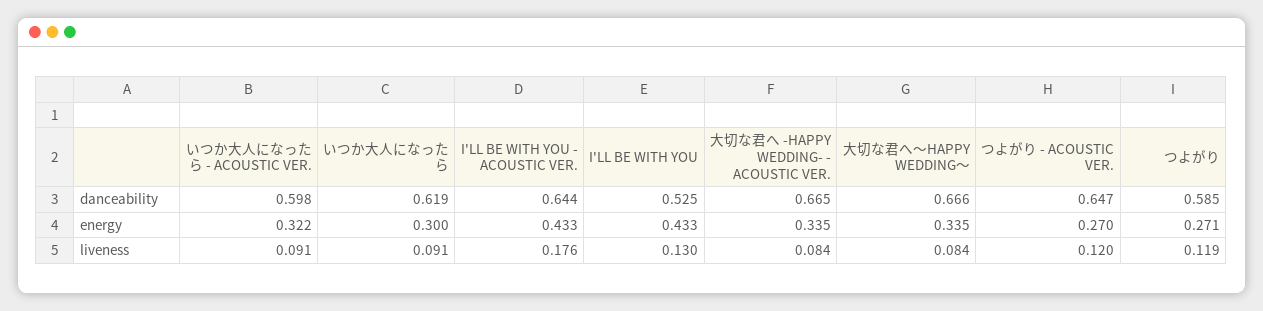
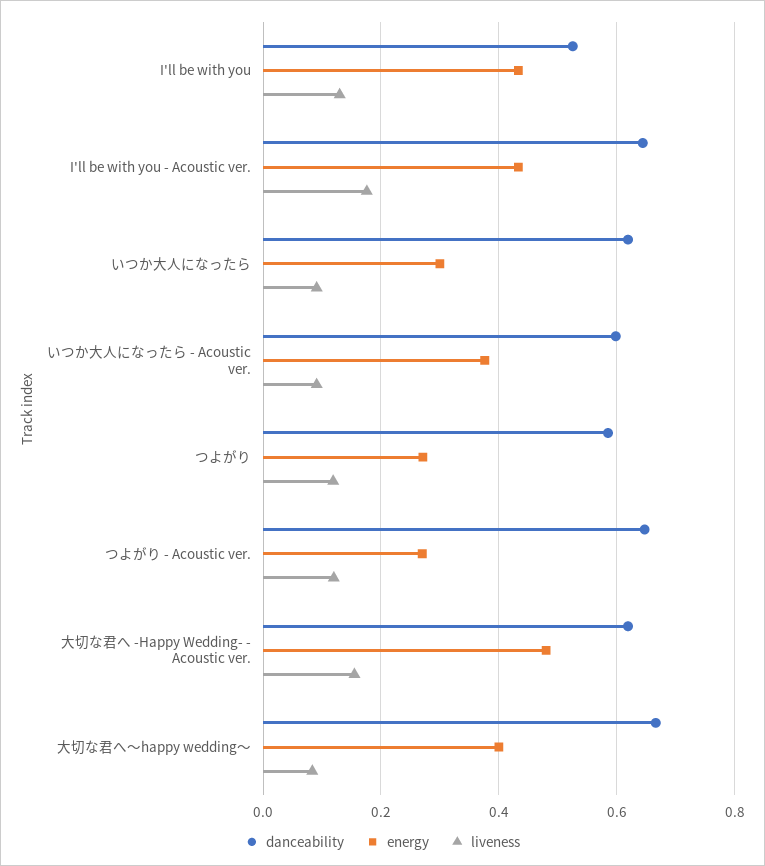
  {
    "danceability": {
      "いつか大人になったら - ACOUSTIC VER.": 0.598,
      "いつか大人になったら": 0.619,
      "I'LL BE WITH YOU - ACOUSTIC VER.": 0.644,
      "I'LL BE WITH YOU": 0.525,
-     "大切な君へ -HAPPY WEDDING- - ACOUSTIC VER.": 0.665,
+     "大切な君へ -HAPPY WEDDING- - ACOUSTIC VER.": 0.62,
      "大切な君へ〜HAPPY WEDDING〜": 0.666,
      "つよがり - ACOUSTIC VER.": 0.647,
      "つよがり": 0.585
    },
    "energy": {
-     "いつか大人になったら - ACOUSTIC VER.": 0.322,
+     "いつか大人になったら - ACOUSTIC VER.": 0.38,
      "いつか大人になったら": 0.3,
      "I'LL BE WITH YOU - ACOUSTIC VER.": 0.433,
      "I'LL BE WITH YOU": 0.433,
-     "大切な君へ -HAPPY WEDDING- - ACOUSTIC VER.": 0.335,
+     "大切な君へ -HAPPY WEDDING- - ACOUSTIC VER.": 0.48,
-     "大切な君へ〜HAPPY WEDDING〜": 0.335,
+     "大切な君へ〜HAPPY WEDDING〜": 0.4,
      "つよがり - ACOUSTIC VER.": 0.27,
      "つよがり": 0.271
    },
    "liveness": {
      "いつか大人になったら - ACOUSTIC VER.": 0.091,
      "いつか大人になったら": 0.091,
      "I'LL BE WITH YOU - ACOUSTIC VER.": 0.176,
      "I'LL BE WITH YOU": 0.13,
-     "大切な君へ -HAPPY WEDDING- - ACOUSTIC VER.": 0.084,
+     "大切な君へ -HAPPY WEDDING- - ACOUSTIC VER.": 0.16,
      "大切な君へ〜HAPPY WEDDING〜": 0.084,
      "つよがり - ACOUSTIC VER.": 0.12,
      "つよがり": 0.119
    }
  }

